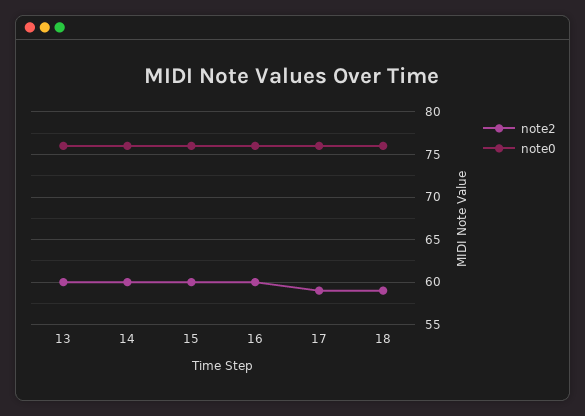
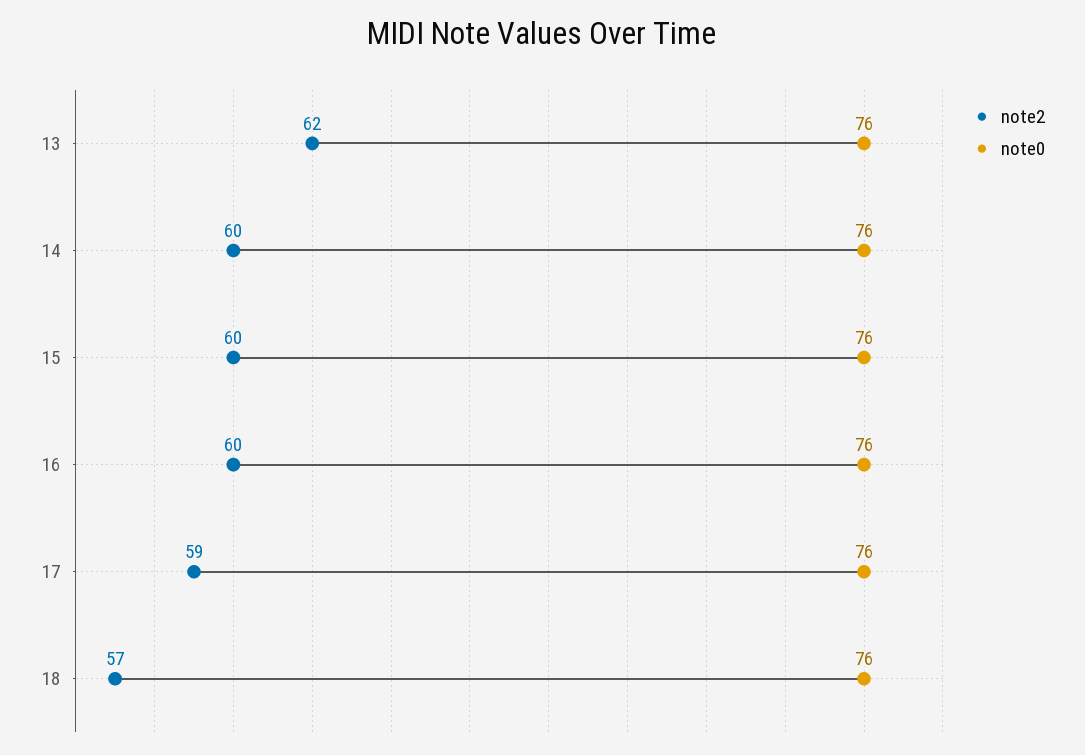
  {
    "note2": {
-     "13": 60,
+     "13": 62,
      "14": 60,
      "15": 60,
      "16": 60,
      "17": 59,
-     "18": 59
+     "18": 57
    },
    "note0": {
      "13": 76,
      "14": 76,
      "15": 76,
      "16": 76,
      "17": 76,
      "18": 76
    }
  }

